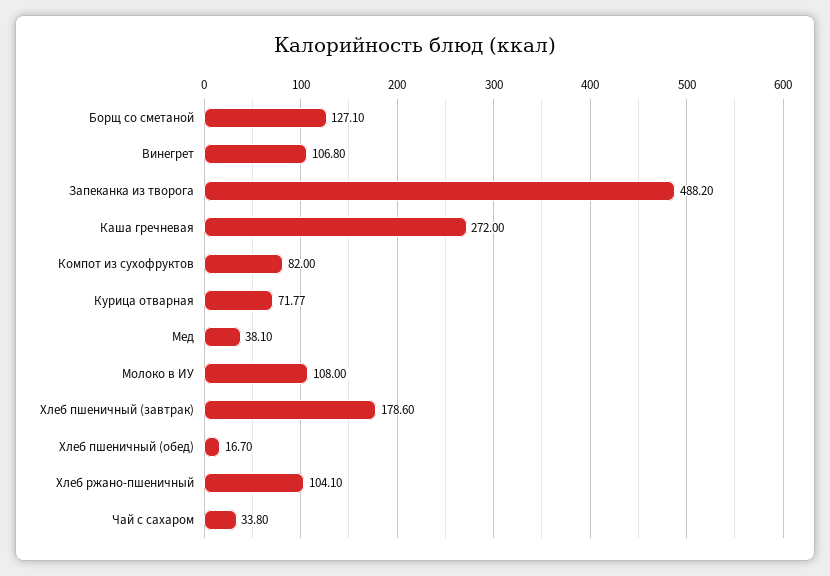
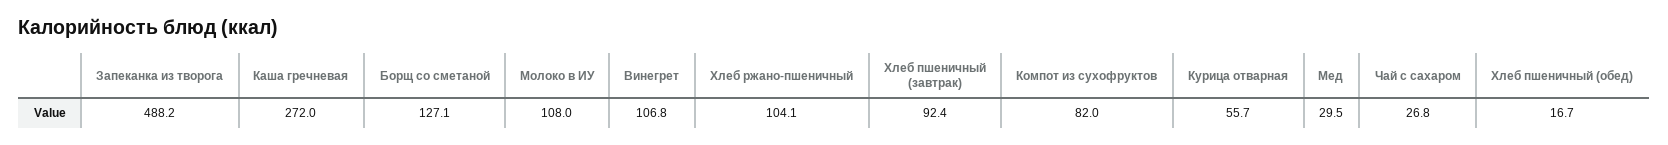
  {
    "Борщ со сметаной": 127.1,
    "Винегрет": 106.8,
    "Запеканка из творога": 488.2,
    "Каша гречневая": 272,
    "Компот из сухофруктов": 82,
-   "Курица отварная": 71.77,
+   "Курица отварная": 55.7,
-   "Мед": 38.1,
+   "Мед": 29.5,
    "Молоко в ИУ": 108,
-   "Хлеб пшеничный (завтрак)": 178.6,
+   "Хлеб пшеничный (завтрак)": 92.4,
    "Хлеб пшеничный (обед)": 16.7,
    "Хлеб ржано-пшеничный": 104.1,
-   "Чай с сахаром": 33.8
+   "Чай с сахаром": 26.8
  }

